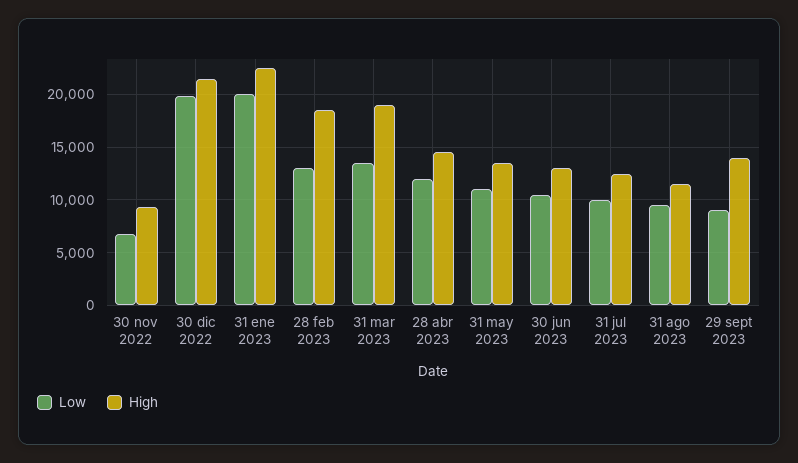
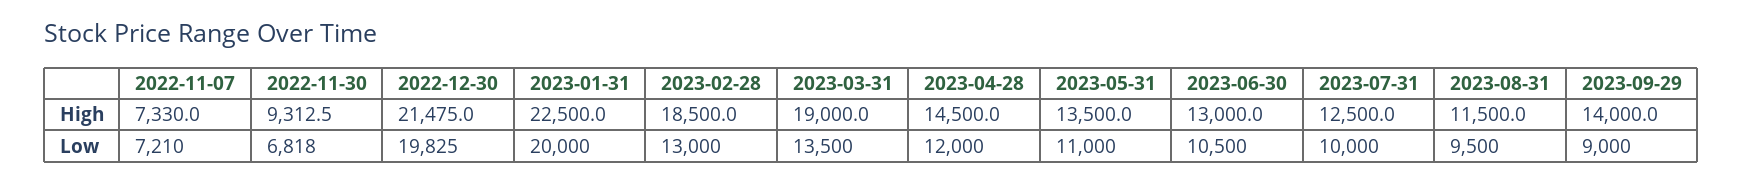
  {
    "Low": {
      "30 nov 2022": 6818,
      "30 dic 2022": 19825,
      "31 ene 2023": 20000,
      "28 feb 2023": 13000,
      "31 mar 2023": 13500,
      "28 abr 2023": 12000,
      "31 may 2023": 11000,
      "30 jun 2023": 10500,
      "31 jul 2023": 10000,
      "31 ago 2023": 9500,
-     "29 sept 2023": 9000
+     "29 sept 2023": 9000,
+     "2022-11-07": 7210
    },
    "High": {
      "30 nov 2022": 9312.5,
      "30 dic 2022": 21475,
      "31 ene 2023": 22500,
      "28 feb 2023": 18500,
      "31 mar 2023": 19000,
      "28 abr 2023": 14500,
      "31 may 2023": 13500,
      "30 jun 2023": 13000,
      "31 jul 2023": 12500,
      "31 ago 2023": 11500,
-     "29 sept 2023": 14000
+     "29 sept 2023": 14000,
+     "2022-11-07": 7330
    }
  }

